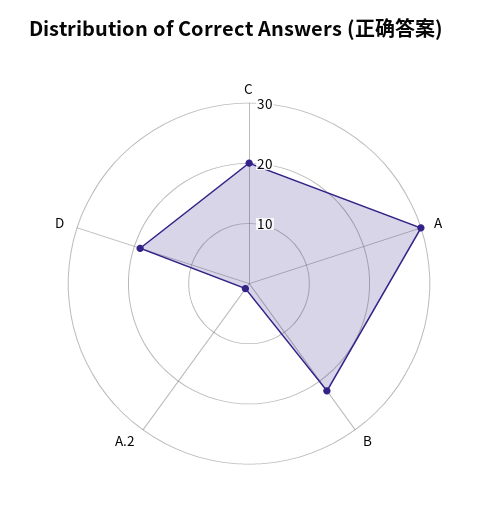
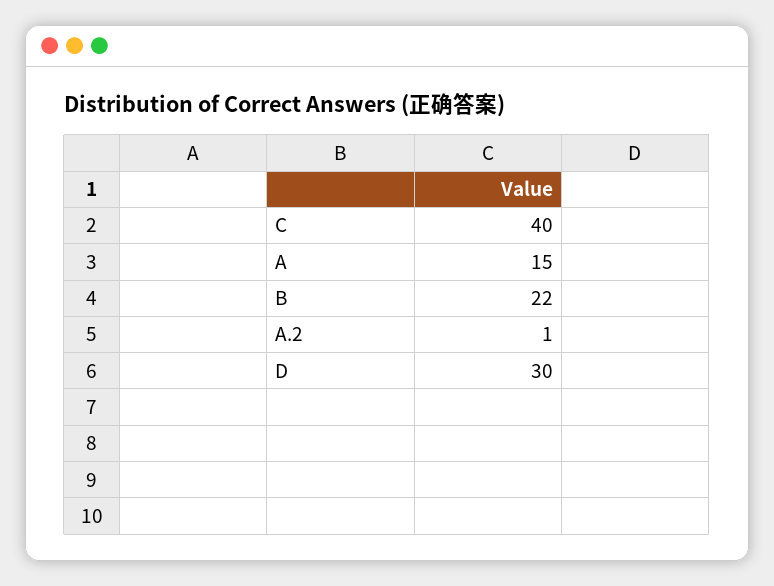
  {
-   "C": 20,
+   "C": 40,
-   "A": 30,
+   "A": 15,
    "B": 22,
    "A.2": 1,
-   "D": 20
+   "D": 30
  }

